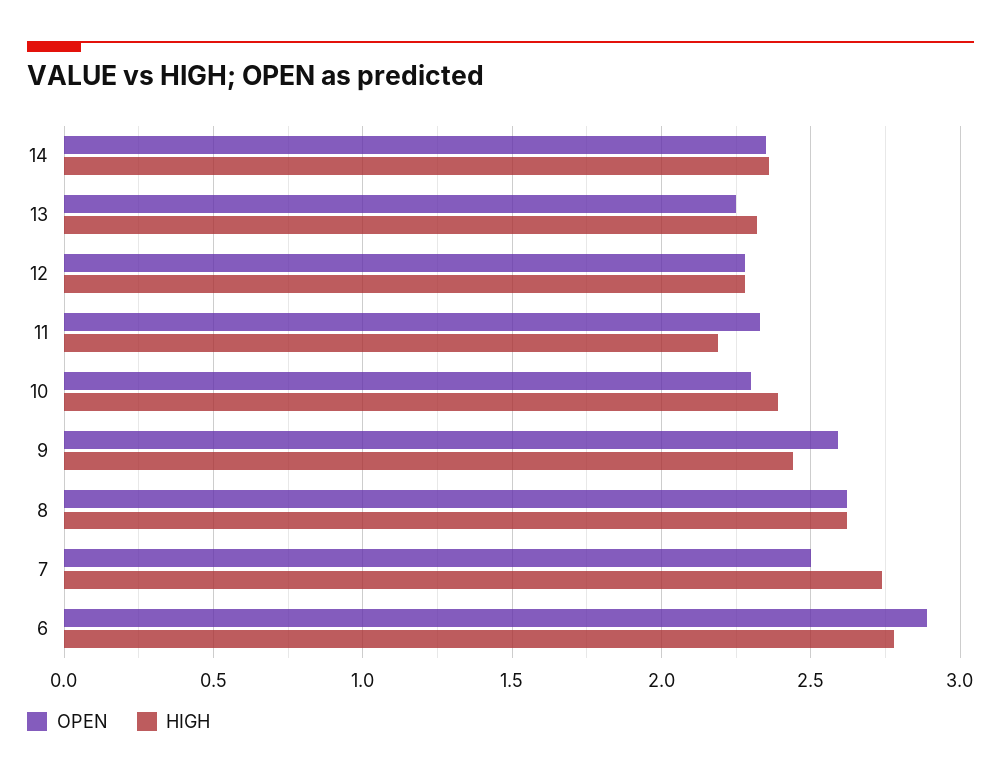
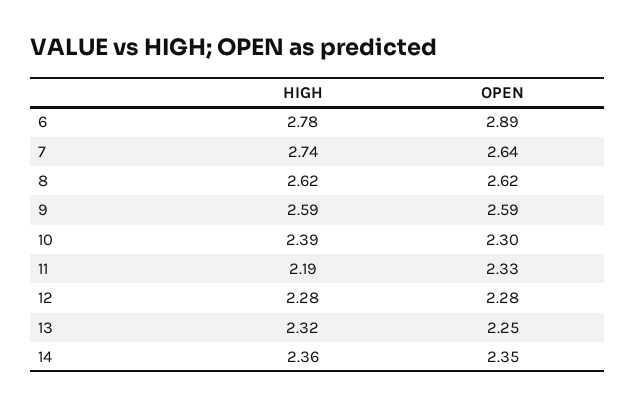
  {
    "OPEN": {
      "14": 2.35,
      "13": 2.25,
      "12": 2.28,
      "11": 2.33,
      "10": 2.3,
      "9": 2.59,
      "8": 2.62,
-     "7": 2.5,
+     "7": 2.64,
      "6": 2.89
    },
    "HIGH": {
      "14": 2.36,
      "13": 2.32,
      "12": 2.28,
      "11": 2.19,
      "10": 2.39,
-     "9": 2.45,
+     "9": 2.59,
      "8": 2.62,
      "7": 2.74,
      "6": 2.78
    }
  }

